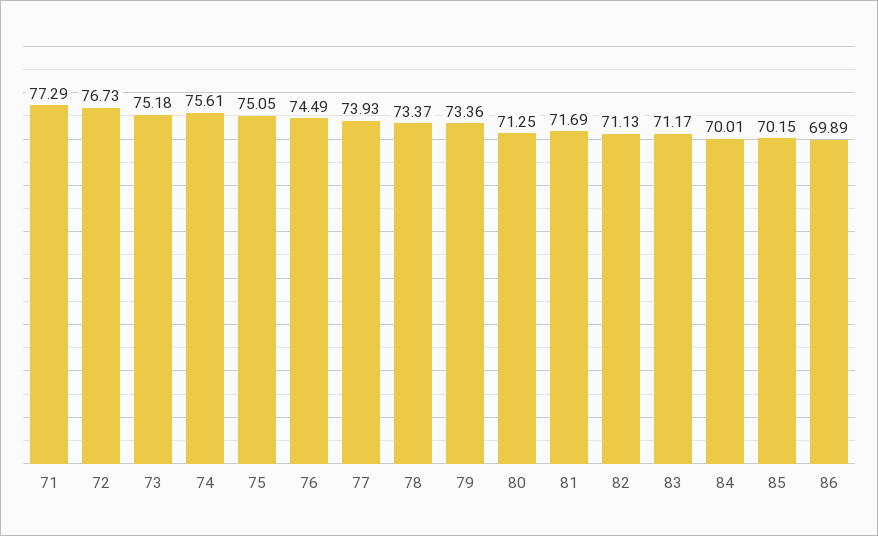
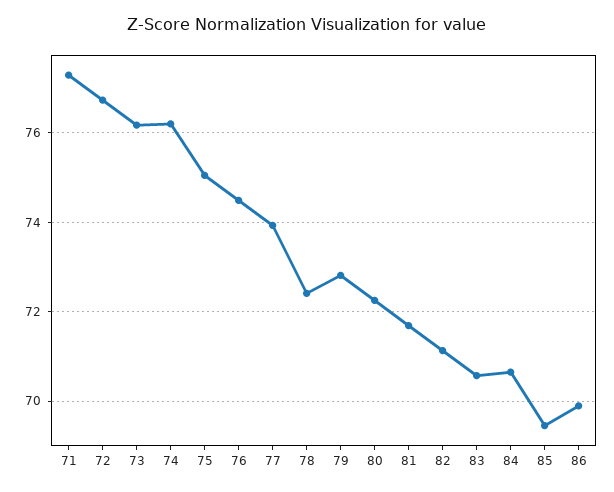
  {
    "71": 77.29,
    "72": 76.73,
-   "73": 75.18,
+   "73": 76.2,
-   "74": 75.61,
+   "74": 76.2,
    "75": 75.05,
    "76": 74.49,
    "77": 73.93,
-   "78": 73.37,
+   "78": 72.4,
-   "79": 73.36,
+   "79": 72.8,
-   "80": 71.25,
+   "80": 72.2,
    "81": 71.69,
    "82": 71.13,
-   "83": 71.17,
+   "83": 70.6,
-   "84": 70.01,
+   "84": 70.6,
-   "85": 70.15,
+   "85": 69.4,
    "86": 69.89
  }

